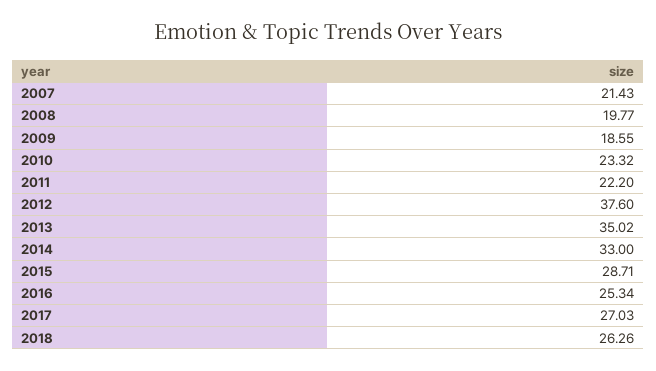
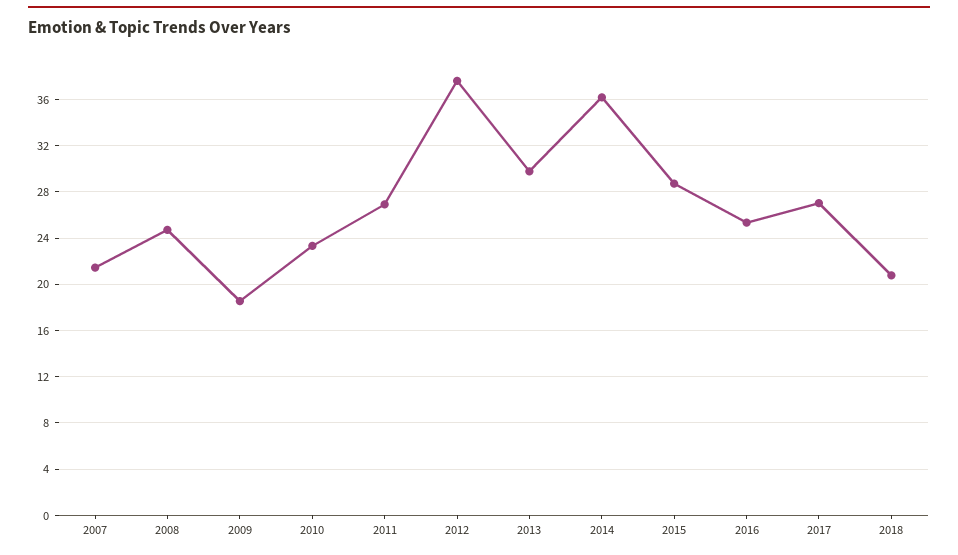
  {
    "2007": 21.43,
-   "2008": 19.77,
+   "2008": 25,
    "2009": 18.55,
    "2010": 23.32,
-   "2011": 22.2,
+   "2011": 27,
    "2012": 37.6,
-   "2013": 35.02,
+   "2013": 30,
-   "2014": 33,
+   "2014": 36,
    "2015": 28.71,
    "2016": 25.34,
    "2017": 27.03,
-   "2018": 26.26
+   "2018": 21
  }

